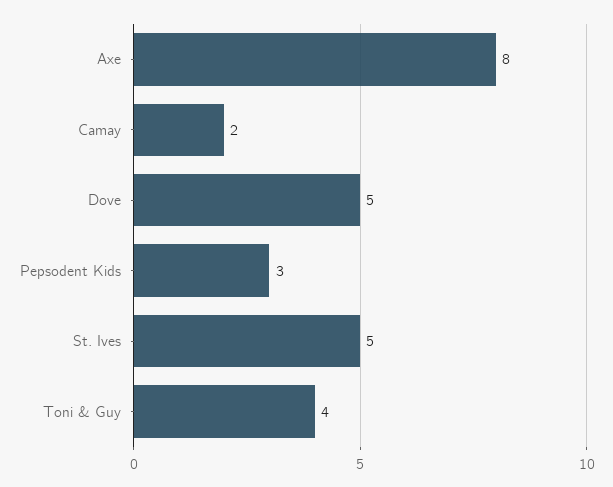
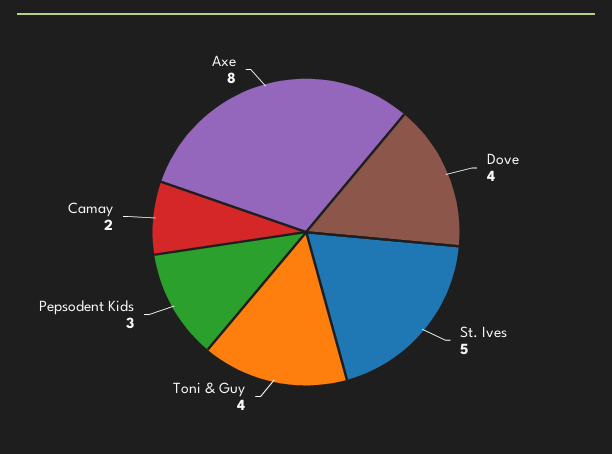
  {
    "Axe": 8,
    "Camay": 2,
-   "Dove": 5,
+   "Dove": 4,
    "Pepsodent Kids": 3,
    "St. Ives": 5,
    "Toni & Guy": 4
  }

